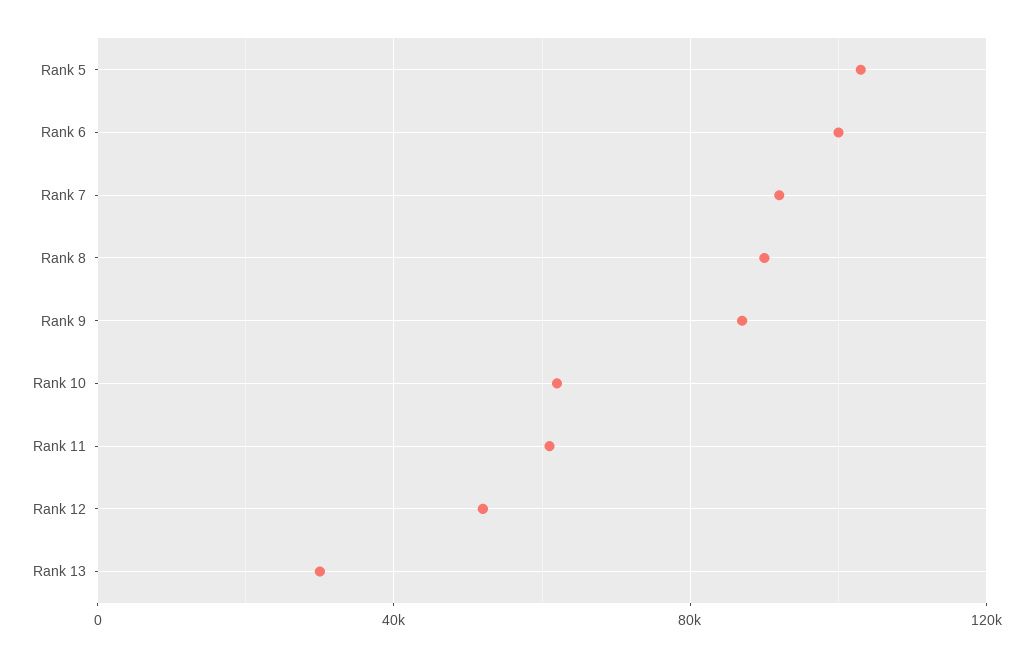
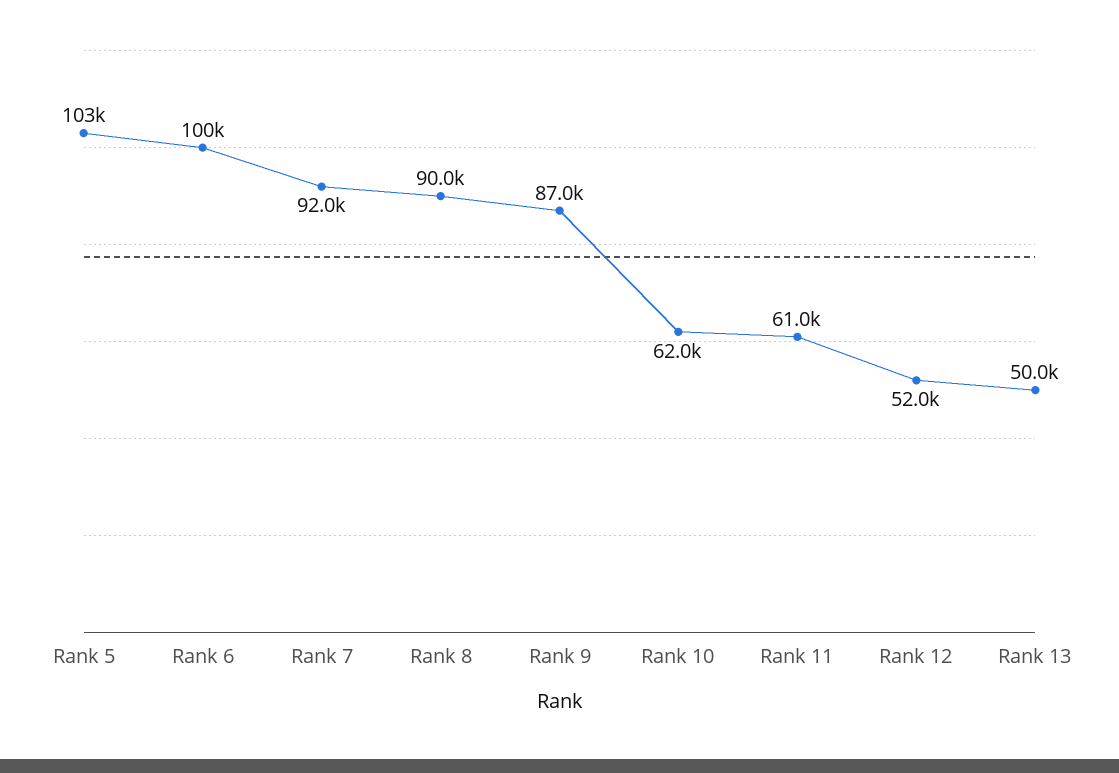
  {
    "Rank 5": 103000,
    "Rank 6": 100000,
    "Rank 7": 92000,
    "Rank 8": 90000,
    "Rank 9": 87000,
    "Rank 10": 62000,
    "Rank 11": 61000,
    "Rank 12": 52000,
-   "Rank 13": 30000
+   "Rank 13": 50000
  }

